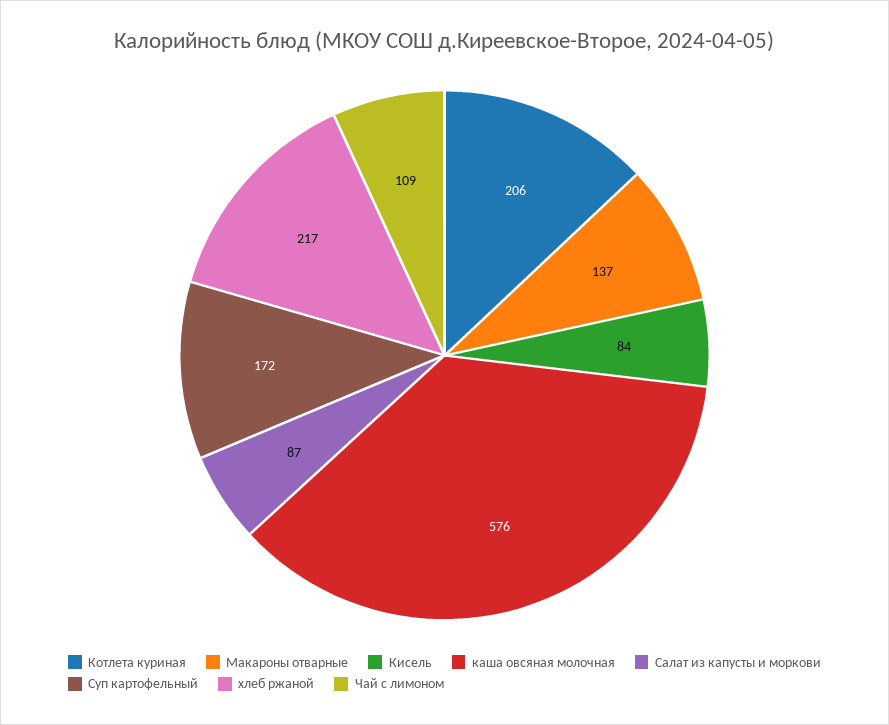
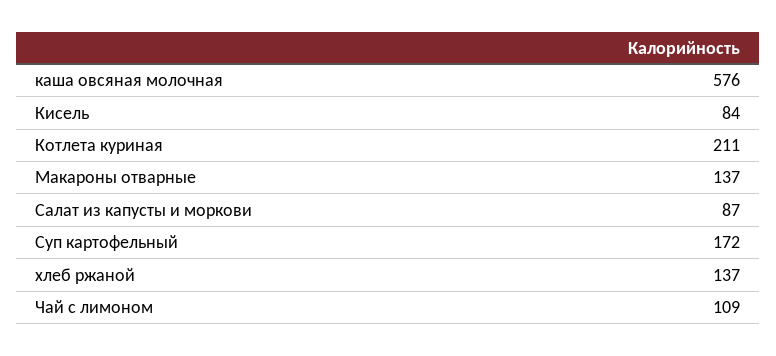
  {
-   "Котлета куриная": 206,
+   "Котлета куриная": 211,
    "Макароны отварные": 137,
    "Кисель": 84,
    "каша овсяная молочная": 576,
    "Салат из капусты и моркови": 87,
    "Суп картофельный": 172,
-   "хлеб ржаной": 217,
+   "хлеб ржаной": 137,
    "Чай с лимоном": 109
  }

